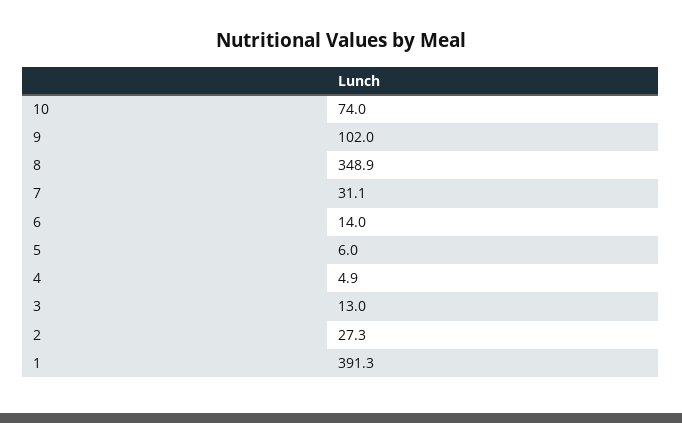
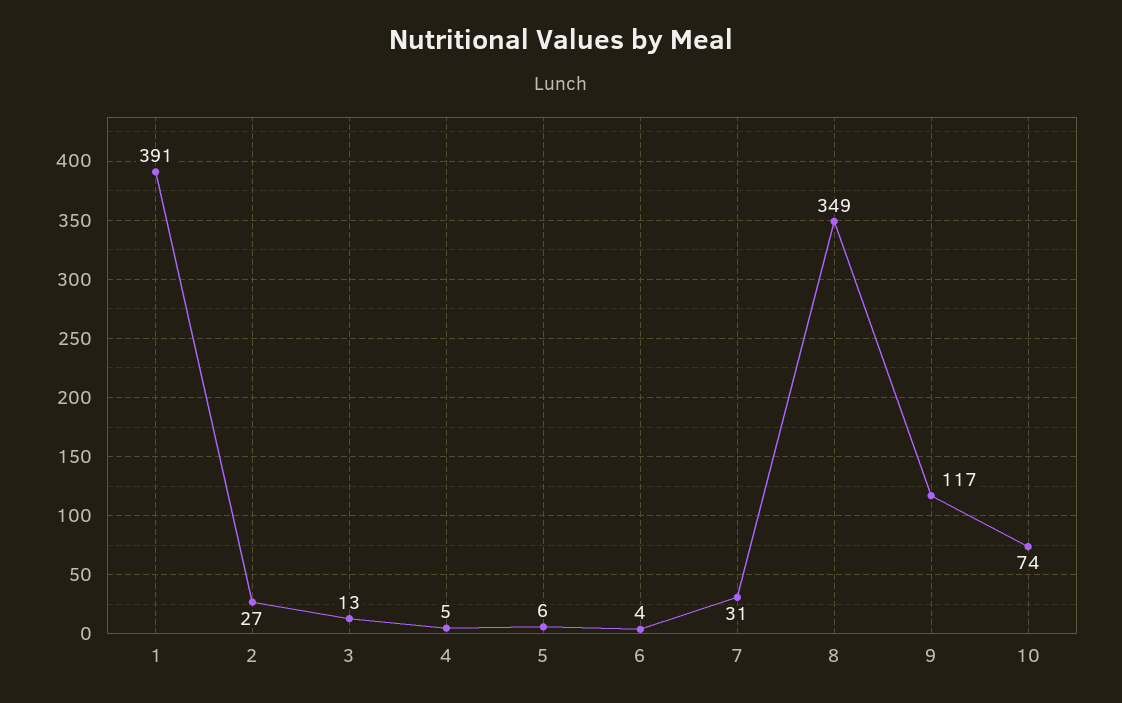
  {
    "10": 74,
-   "9": 102,
+   "9": 117,
    "8": 348.9,
    "7": 31.1,
-   "6": 14,
+   "6": 4,
    "5": 6,
    "4": 4.9,
    "3": 13,
    "2": 27.3,
    "1": 391.3
  }

